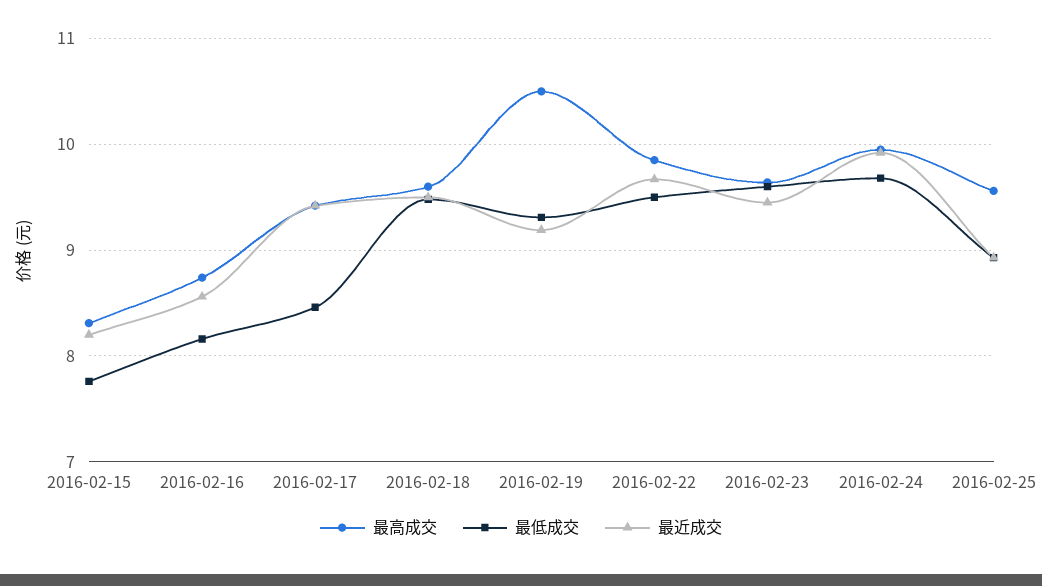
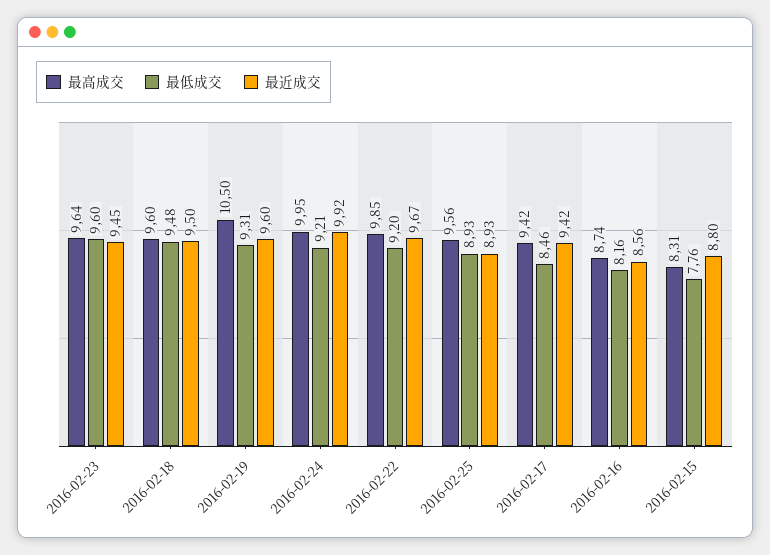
  {
    "最高成交": {
      "2016-02-15": 8.31,
      "2016-02-16": 8.74,
      "2016-02-17": 9.42,
      "2016-02-18": 9.6,
      "2016-02-19": 10.5,
      "2016-02-22": 9.85,
      "2016-02-23": 9.64,
      "2016-02-24": 9.95,
      "2016-02-25": 9.56
    },
    "最低成交": {
      "2016-02-15": 7.76,
      "2016-02-16": 8.16,
      "2016-02-17": 8.46,
      "2016-02-18": 9.48,
      "2016-02-19": 9.31,
-     "2016-02-22": 9.5,
+     "2016-02-22": 9.2,
      "2016-02-23": 9.6,
-     "2016-02-24": 9.7,
+     "2016-02-24": 9.21,
      "2016-02-25": 8.93
    },
    "最近成交": {
-     "2016-02-15": 8.2,
+     "2016-02-15": 8.8,
      "2016-02-16": 8.56,
      "2016-02-17": 9.42,
      "2016-02-18": 9.5,
-     "2016-02-19": 9.2,
+     "2016-02-19": 9.6,
      "2016-02-22": 9.67,
      "2016-02-23": 9.45,
      "2016-02-24": 9.92,
      "2016-02-25": 8.93
    }
  }

